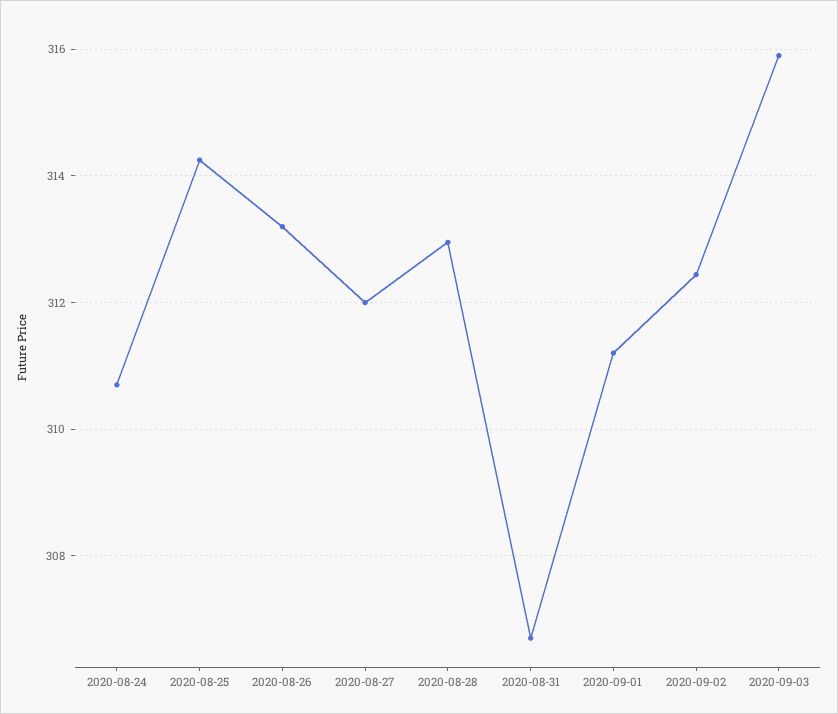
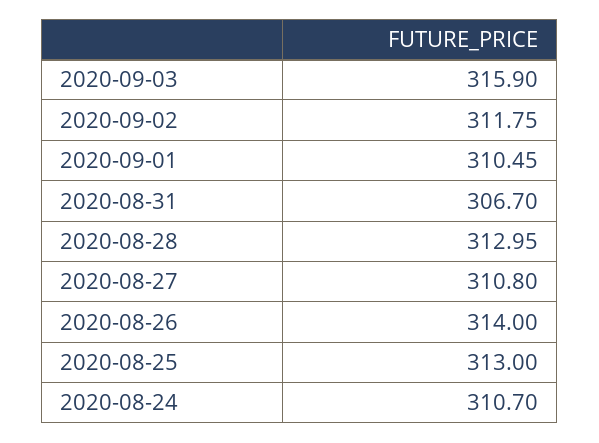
  {
    "2020-08-24": 310.7,
-   "2020-08-25": 314.2,
+   "2020-08-25": 313,
-   "2020-08-26": 313.2,
+   "2020-08-26": 314,
-   "2020-08-27": 312,
+   "2020-08-27": 310.8,
    "2020-08-28": 312.95,
    "2020-08-31": 306.7,
-   "2020-09-01": 311.2,
+   "2020-09-01": 310.45,
-   "2020-09-02": 312.4,
+   "2020-09-02": 311.75,
    "2020-09-03": 315.9
  }

